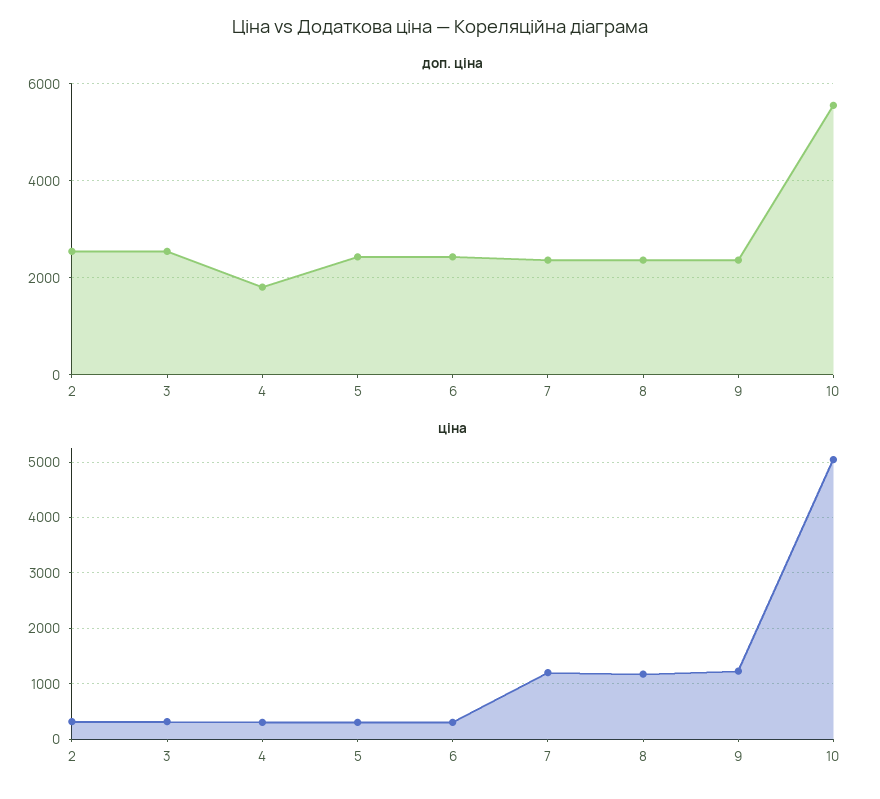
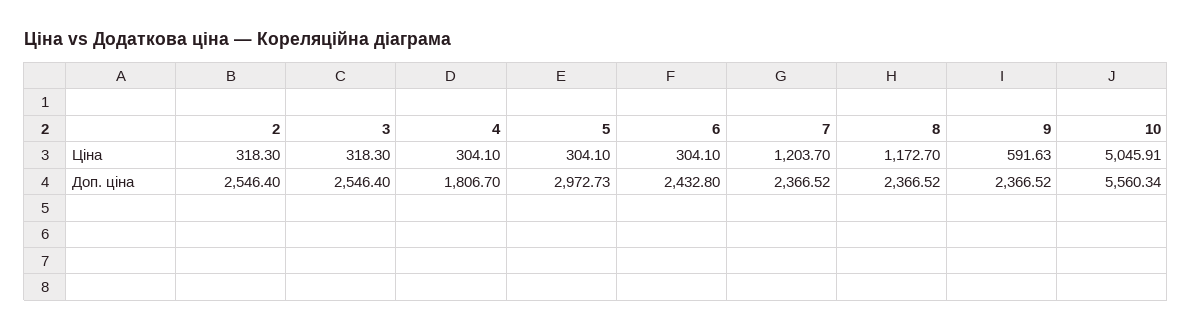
  {
    "доп. ціна": {
      "2": 2546.4,
      "3": 2546.4,
      "4": 1806.7,
-     "5": 2400,
+     "5": 2972.73,
      "6": 2432.8,
      "7": 2366.52,
      "8": 2366.52,
      "9": 2366.52,
      "10": 5560.34
    },
    "ціна": {
      "2": 318.3,
      "3": 318.3,
      "4": 304.1,
      "5": 304.1,
      "6": 304.1,
      "7": 1203.7,
      "8": 1172.7,
-     "9": 1200,
+     "9": 591.63,
      "10": 5045.91
    }
  }

